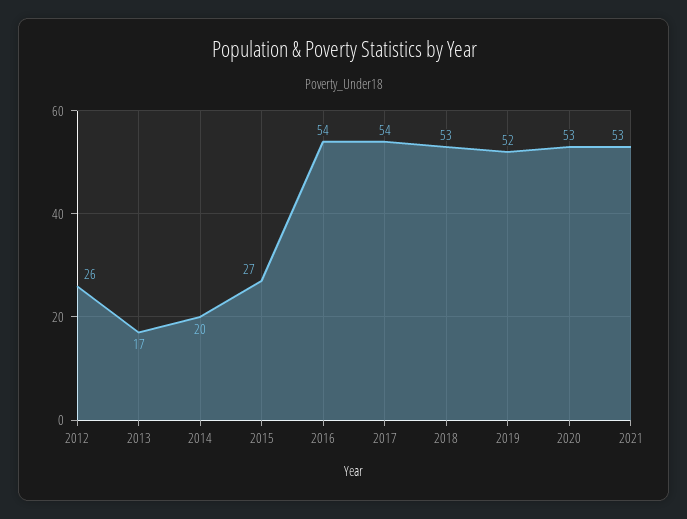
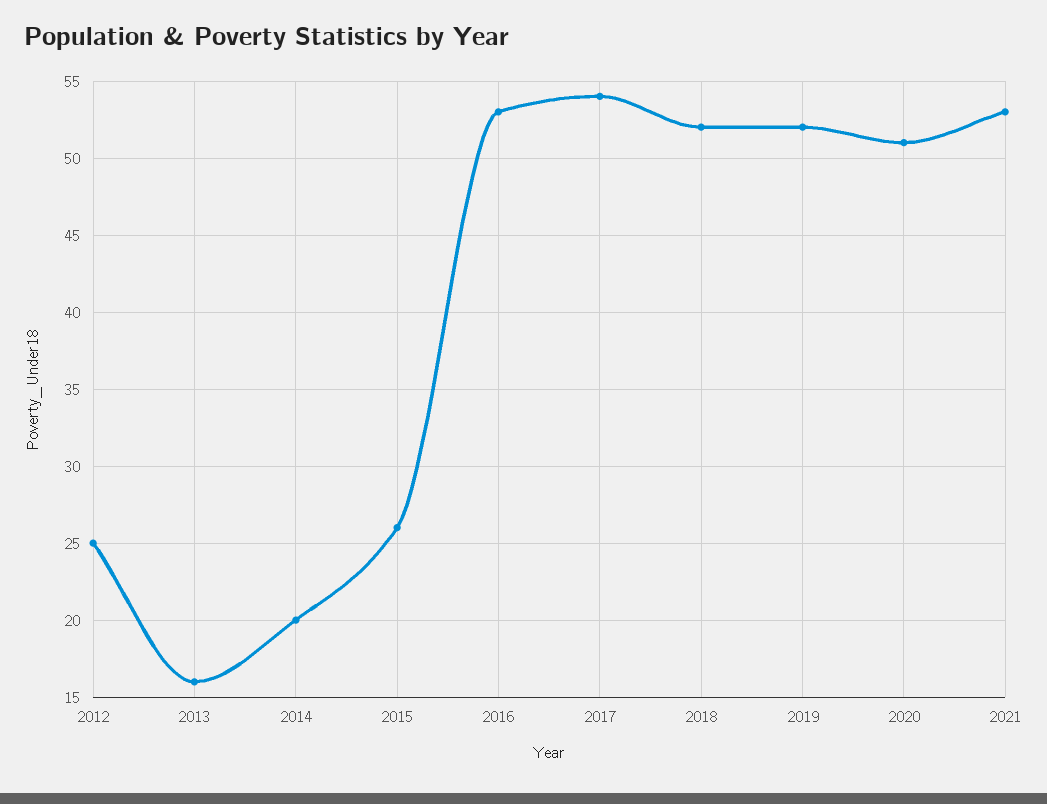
  {
-   "2012": 26,
+   "2012": 25,
-   "2013": 17,
+   "2013": 16,
    "2014": 20,
-   "2015": 27,
+   "2015": 26,
-   "2016": 54,
+   "2016": 53,
    "2017": 54,
-   "2018": 53,
+   "2018": 52,
    "2019": 52,
-   "2020": 53,
+   "2020": 51,
    "2021": 53
  }

